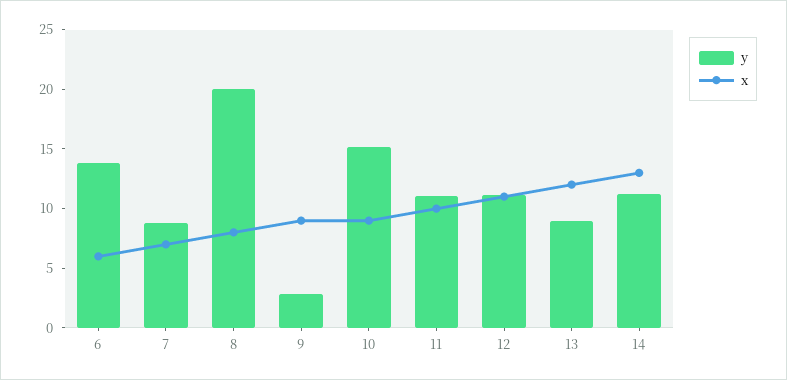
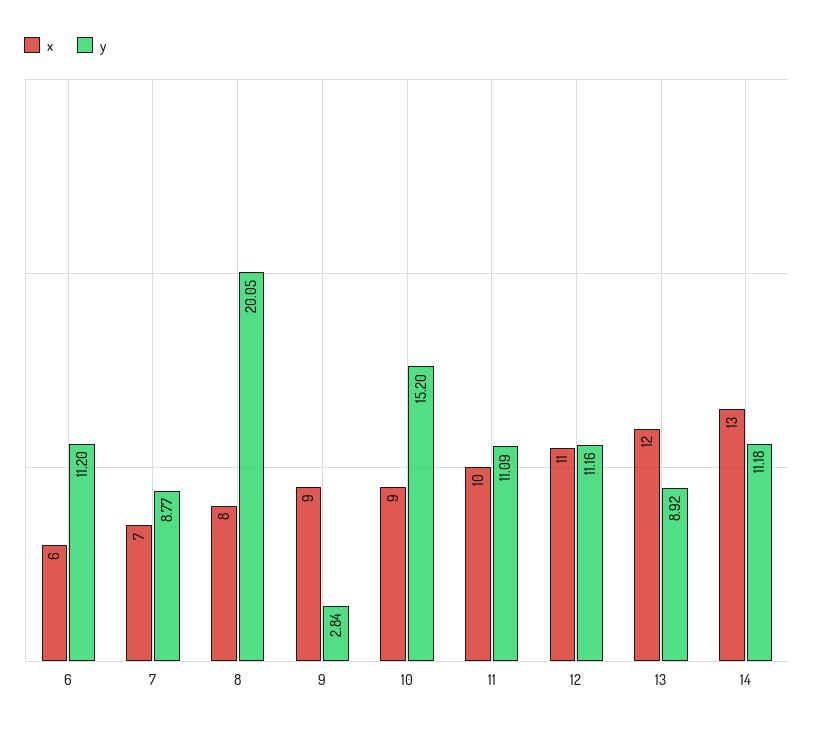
  {
    "y": {
-     "6": 14,
+     "6": 11.2,
      "7": 8.77,
      "8": 20.05,
      "9": 2.84,
      "10": 15.2,
      "11": 11.09,
      "12": 11.16,
      "13": 8.92,
      "14": 11.18
    },
    "x": {
      "6": 6,
      "7": 7,
      "8": 8,
      "9": 9,
      "10": 9,
      "11": 10,
      "12": 11,
      "13": 12,
      "14": 13
    }
  }

